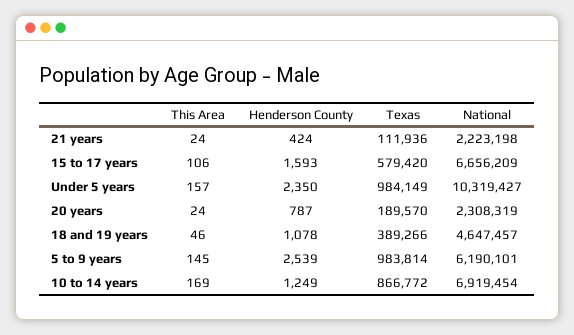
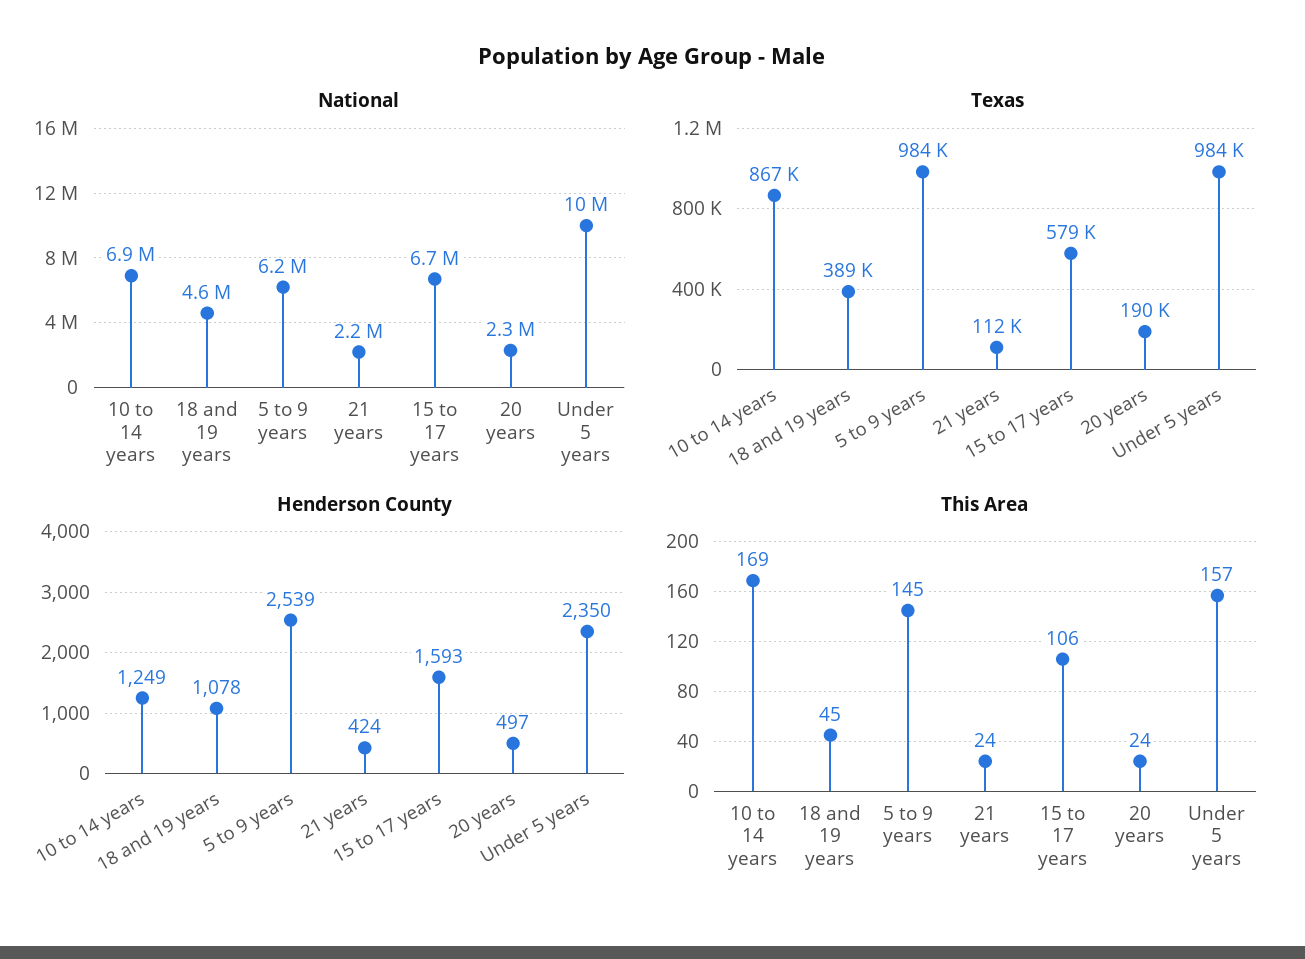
  {
    "This Area": {
      "21 years": 24,
      "15 to 17 years": 106,
      "Under 5 years": 157,
      "20 years": 24,
-     "18 and 19 years": 46,
+     "18 and 19 years": 45,
      "5 to 9 years": 145,
      "10 to 14 years": 169
    },
    "Henderson County": {
      "21 years": 424,
      "15 to 17 years": 1593,
      "Under 5 years": 2350,
-     "20 years": 787,
+     "20 years": 497,
      "18 and 19 years": 1078,
      "5 to 9 years": 2539,
      "10 to 14 years": 1249
    },
    "Texas": {
      "21 years": 111936,
      "15 to 17 years": 579420,
      "Under 5 years": 984149,
      "20 years": 189570,
      "18 and 19 years": 389266,
      "5 to 9 years": 983814,
      "10 to 14 years": 866772
    },
    "National": {
      "21 years": 2223198,
      "15 to 17 years": 6656209,
      "Under 5 years": 10319427,
      "20 years": 2308319,
      "18 and 19 years": 4647457,
      "5 to 9 years": 6190101,
      "10 to 14 years": 6919454
    }
  }

